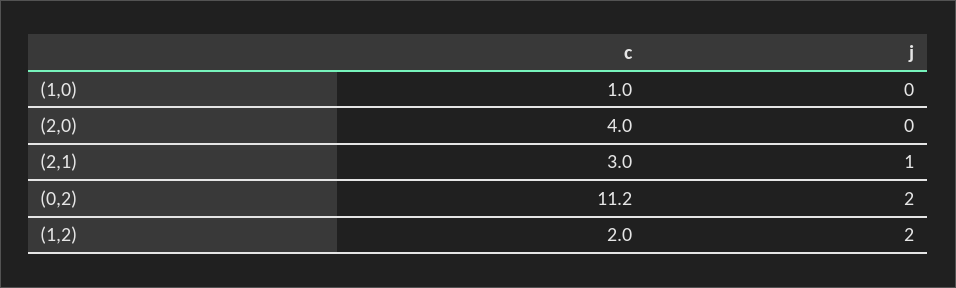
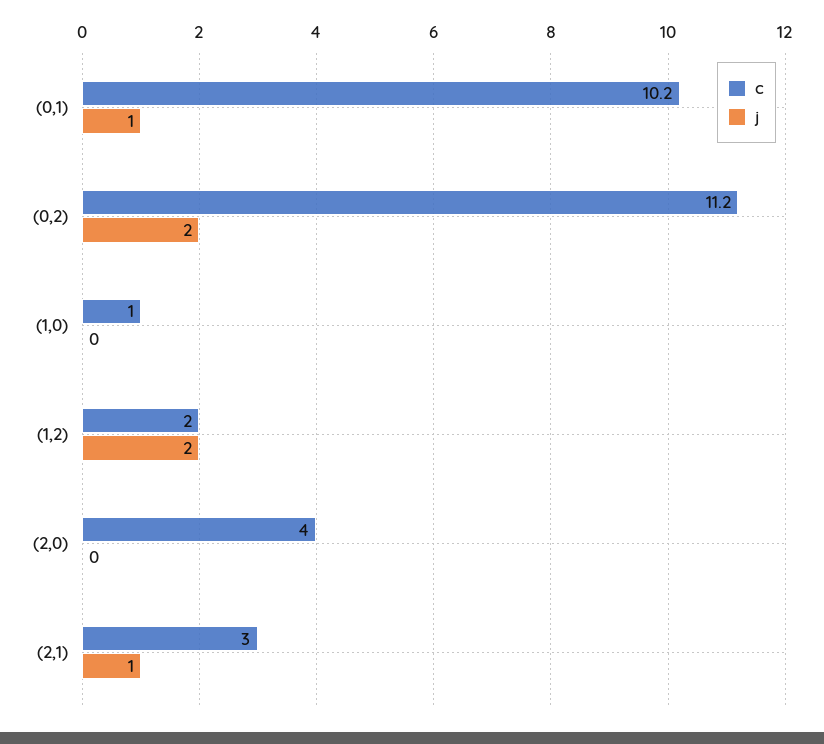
  {
    "c": {
      "(1,0)": 1,
      "(2,0)": 4,
      "(2,1)": 3,
      "(0,2)": 11.2,
-     "(1,2)": 2
+     "(1,2)": 2,
+     "(0,1)": 10.2
    },
    "j": {
      "(1,0)": 0,
      "(2,0)": 0,
      "(2,1)": 1,
      "(0,2)": 2,
-     "(1,2)": 2
+     "(1,2)": 2,
+     "(0,1)": 1
    }
  }

